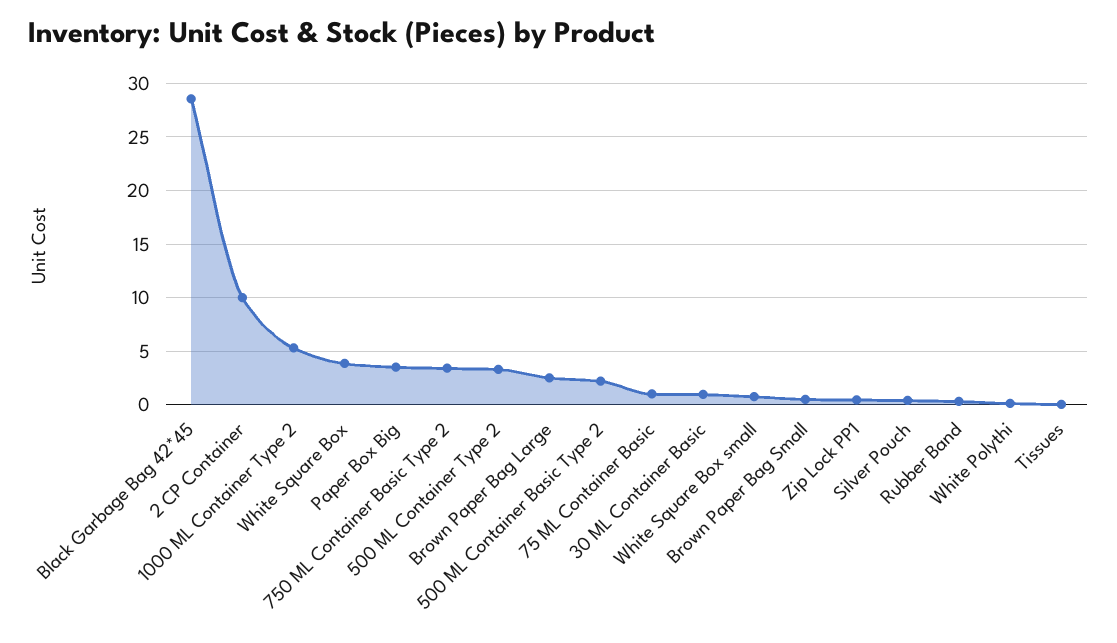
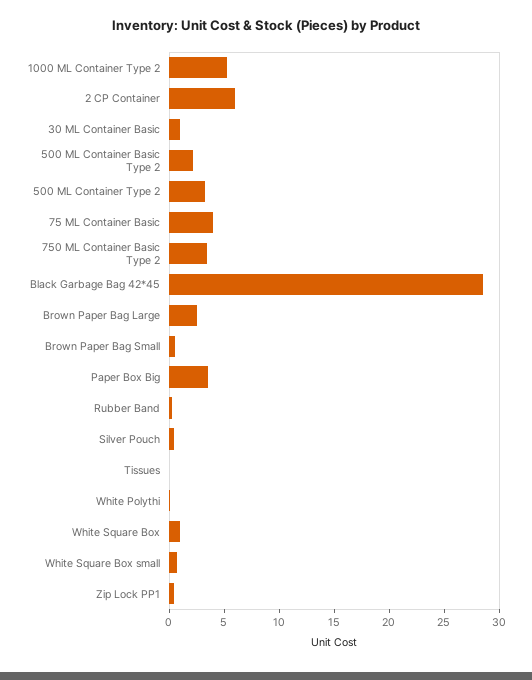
  {
    "Black Garbage Bag 42*45": 29,
-   "2 CP Container": 10,
+   "2 CP Container": 6,
    "1000 ML Container Type 2": 5,
-   "White Square Box": 4,
+   "White Square Box": 1,
    "Paper Box Big": 4,
    "750 ML Container Basic Type 2": 3,
    "500 ML Container Type 2": 3,
    "Brown Paper Bag Large": 3,
    "500 ML Container Basic Type 2": 2,
-   "75 ML Container Basic": 1,
+   "75 ML Container Basic": 4,
    "30 ML Container Basic": 1,
    "White Square Box small": 1,
    "Brown Paper Bag Small": 1,
    "Zip Lock PP1": 0,
    "Silver Pouch": 0,
    "Rubber Band": 0,
    "White Polythi": 0,
    "Tissues": 0
  }

